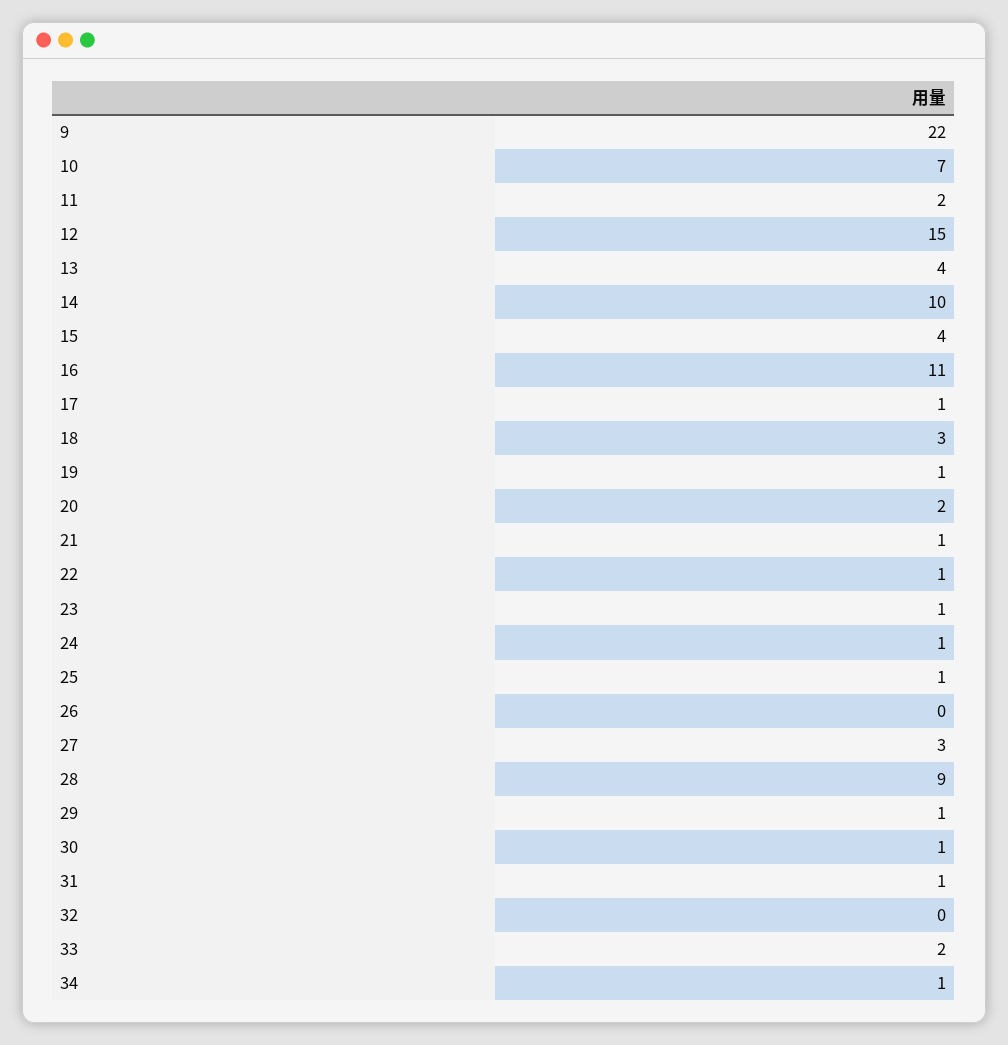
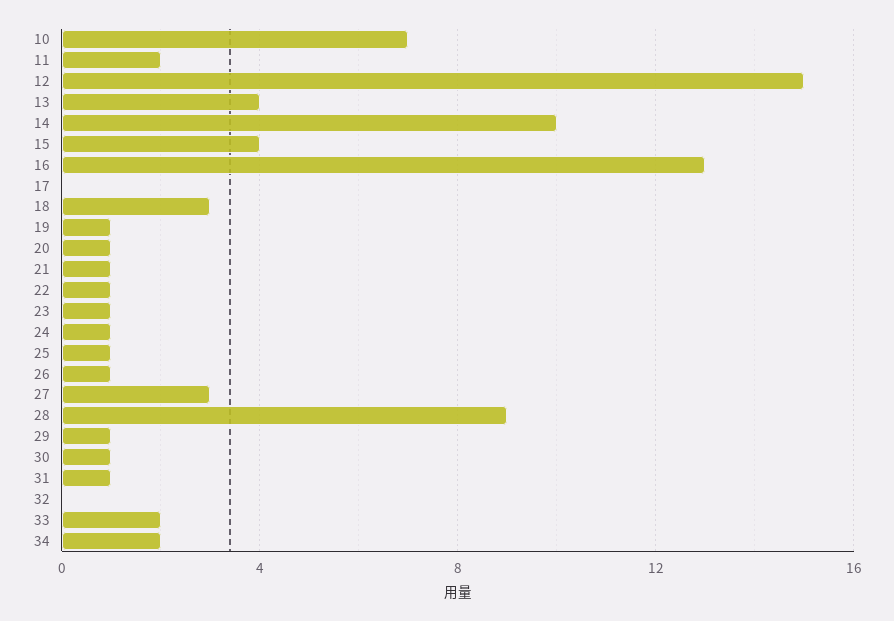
  {
-   "9": 22,
    "10": 7,
    "11": 2,
    "12": 15,
    "13": 4,
    "14": 10,
    "15": 4,
-   "16": 11,
+   "16": 13,
-   "17": 1,
+   "17": 0,
    "18": 3,
    "19": 1,
-   "20": 2,
+   "20": 1,
    "21": 1,
    "22": 1,
    "23": 1,
    "24": 1,
    "25": 1,
-   "26": 0,
+   "26": 1,
    "27": 3,
    "28": 9,
    "29": 1,
    "30": 1,
    "31": 1,
    "32": 0,
    "33": 2,
-   "34": 1
+   "34": 2
  }

